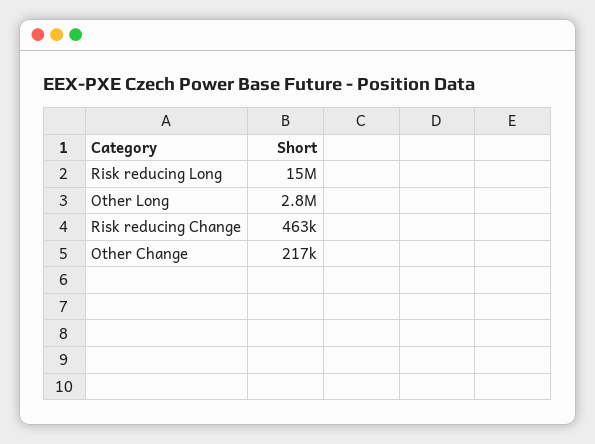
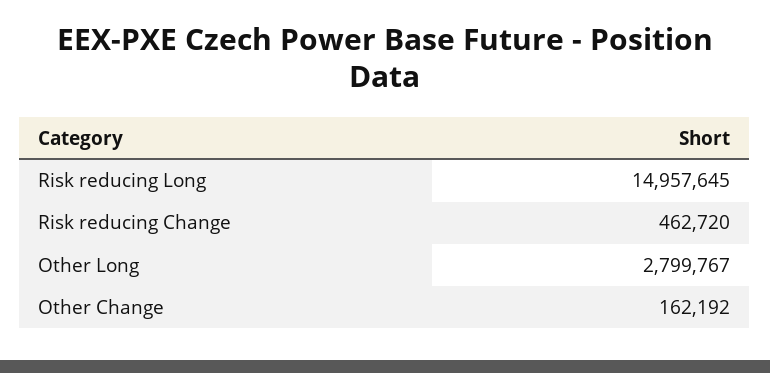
  {
    "Risk reducing Long": 14957645,
    "Other Long": 2799767,
    "Risk reducing Change": 462720,
-   "Other Change": 217000
+   "Other Change": 162192
  }

